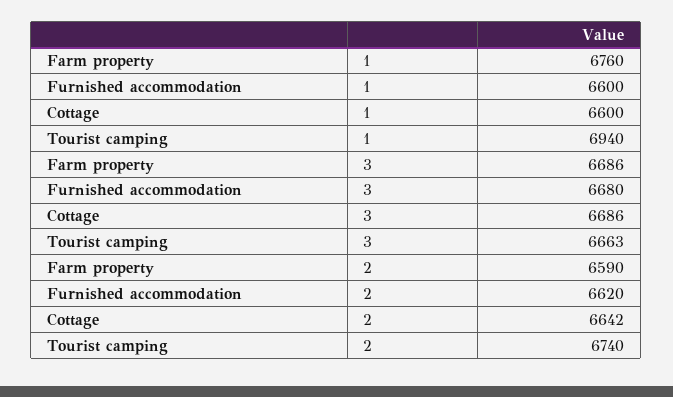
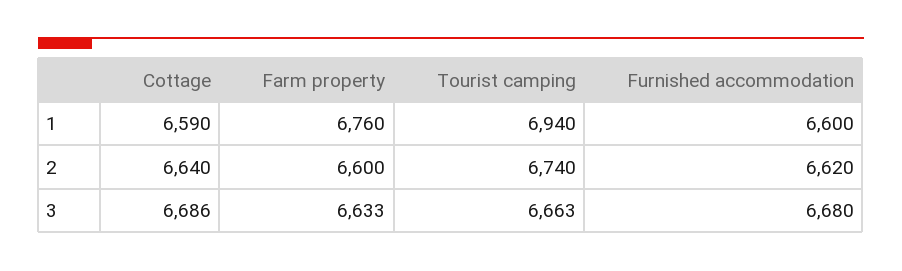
  {
    "Farm property": {
      "1": 6760,
-     "3": 6686,
+     "3": 6633,
-     "2": 6590
+     "2": 6600
    },
    "Furnished accommodation": {
      "1": 6600,
      "3": 6680,
      "2": 6620
    },
    "Cottage": {
-     "1": 6600,
+     "1": 6590,
      "3": 6686,
-     "2": 6642
+     "2": 6640
    },
    "Tourist camping": {
      "1": 6940,
      "3": 6663,
      "2": 6740
    }
  }

